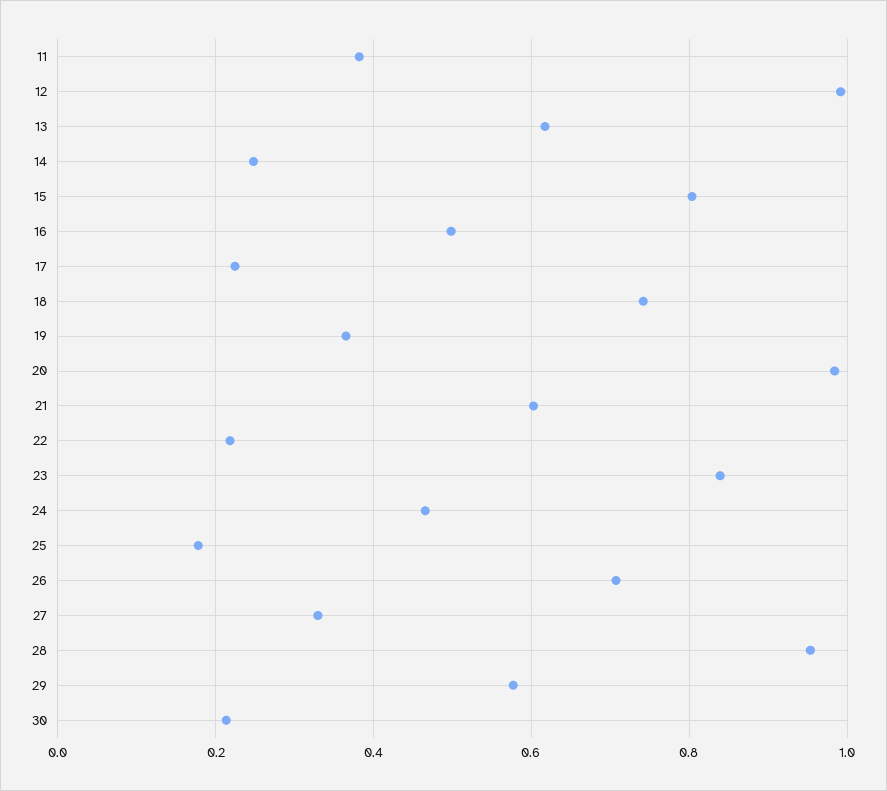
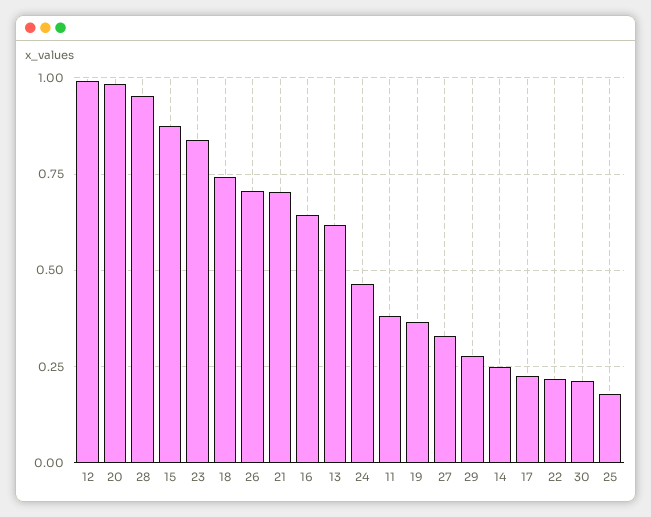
  {
    "11": 0.38,
    "12": 1,
    "13": 0.62,
    "14": 0.24,
-   "15": 0.8,
+   "15": 0.875,
-   "16": 0.5,
+   "16": 0.65,
    "17": 0.22,
    "18": 0.74,
    "19": 0.36,
    "20": 0.98,
-   "21": 0.6,
+   "21": 0.7,
    "22": 0.22,
    "23": 0.84,
    "24": 0.46,
    "25": 0.18,
    "26": 0.7,
    "27": 0.32,
    "28": 0.96,
-   "29": 0.58,
+   "29": 0.275,
    "30": 0.22
  }

